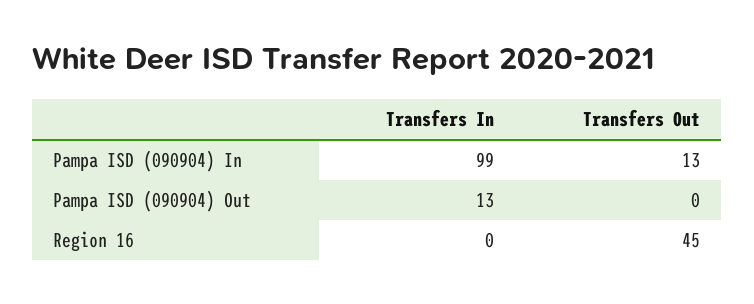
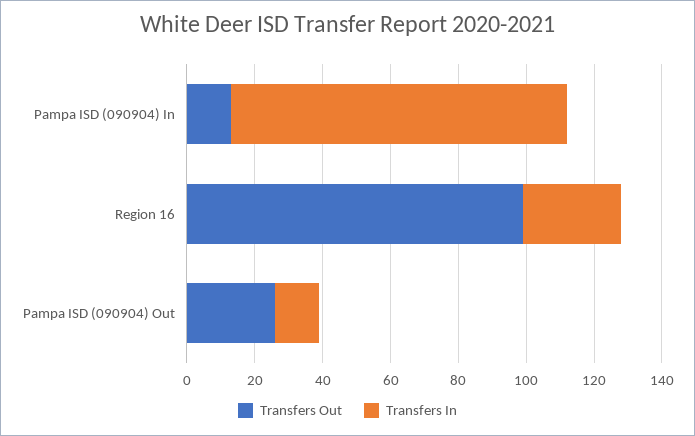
  {
    "Transfers In": {
      "Pampa ISD (090904) In": 99,
      "Pampa ISD (090904) Out": 13,
-     "Region 16": 0
+     "Region 16": 30
    },
    "Transfers Out": {
      "Pampa ISD (090904) In": 13,
-     "Pampa ISD (090904) Out": 0,
+     "Pampa ISD (090904) Out": 25,
-     "Region 16": 45
+     "Region 16": 100
    }
  }

